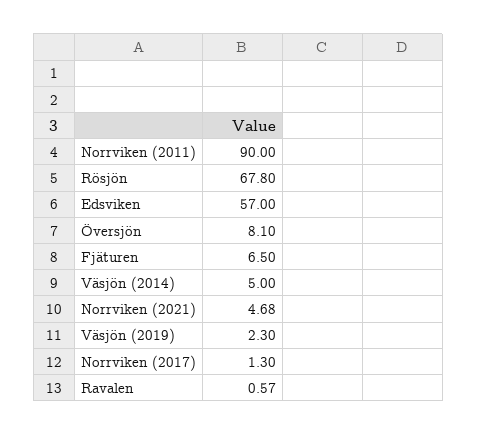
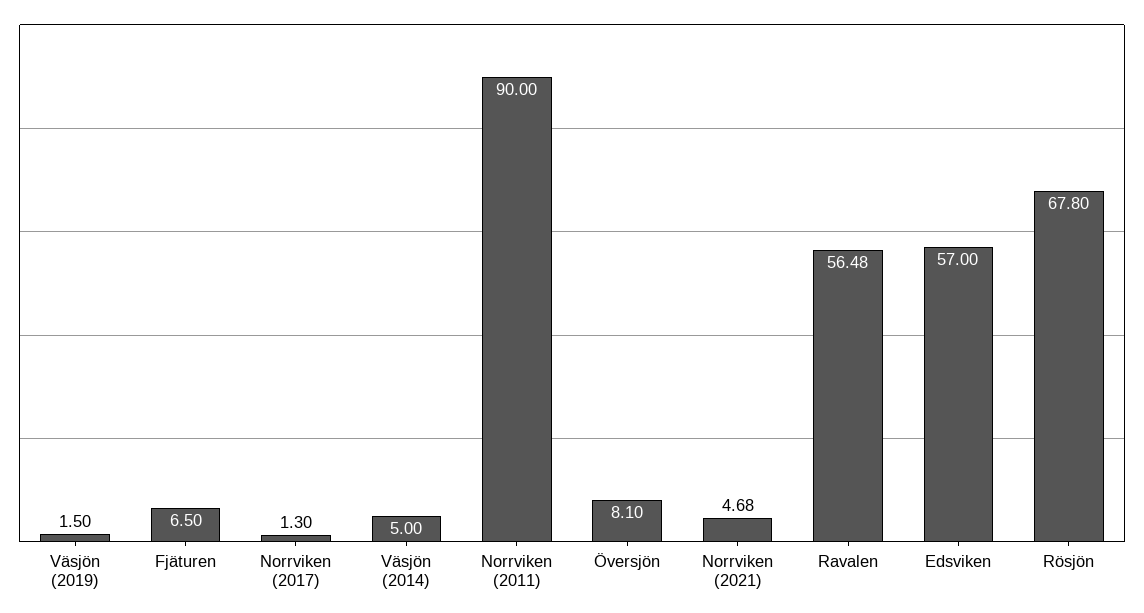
  {
    "Norrviken (2011)": 90,
    "Rösjön": 67.8,
    "Edsviken": 57,
    "Översjön": 8.1,
    "Fjäturen": 6.5,
    "Väsjön (2014)": 5,
    "Norrviken (2021)": 4.68,
-   "Väsjön (2019)": 2.3,
+   "Väsjön (2019)": 1.5,
    "Norrviken (2017)": 1.3,
-   "Ravalen": 0.57
+   "Ravalen": 56.48
  }

